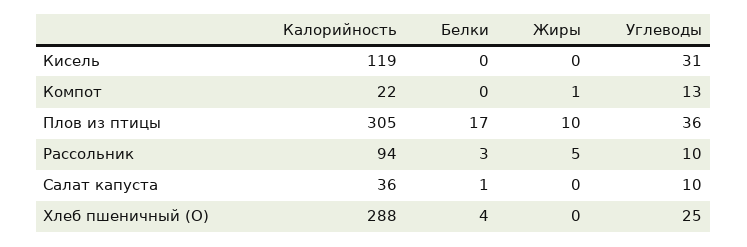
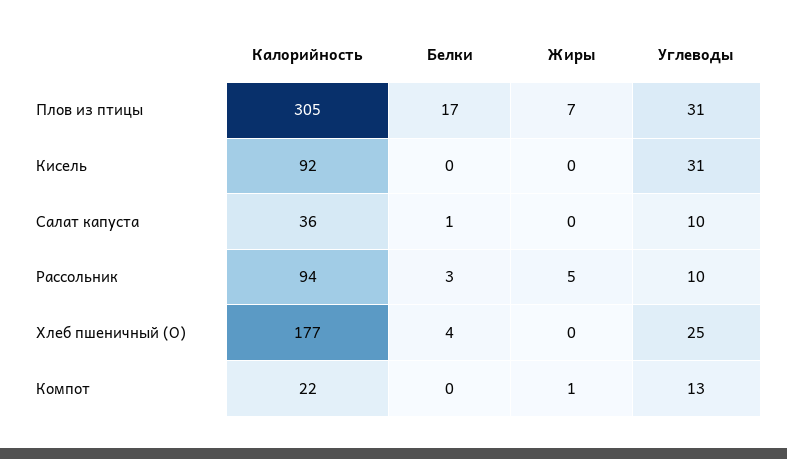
  {
    "Калорийность": {
-     "Кисель": 119,
+     "Кисель": 92,
      "Компот": 22,
      "Плов из птицы": 305,
      "Рассольник": 94,
      "Салат капуста": 36,
-     "Хлеб пшеничный (О)": 288
+     "Хлеб пшеничный (О)": 177
    },
    "Белки": {
      "Кисель": 0,
      "Компот": 0,
      "Плов из птицы": 17,
      "Рассольник": 3,
      "Салат капуста": 1,
      "Хлеб пшеничный (О)": 4
    },
    "Жиры": {
      "Кисель": 0,
      "Компот": 1,
-     "Плов из птицы": 10,
+     "Плов из птицы": 7,
      "Рассольник": 5,
      "Салат капуста": 0,
      "Хлеб пшеничный (О)": 0
    },
    "Углеводы": {
      "Кисель": 31,
      "Компот": 13,
-     "Плов из птицы": 36,
+     "Плов из птицы": 31,
      "Рассольник": 10,
      "Салат капуста": 10,
      "Хлеб пшеничный (О)": 25
    }
  }

